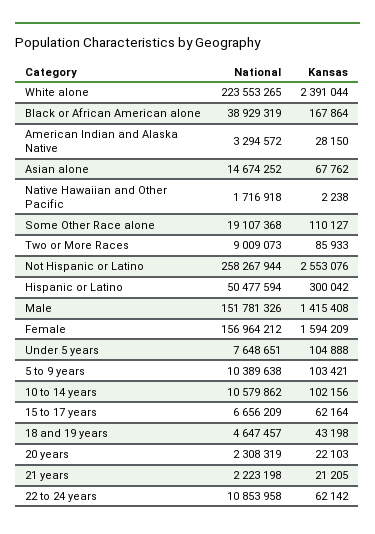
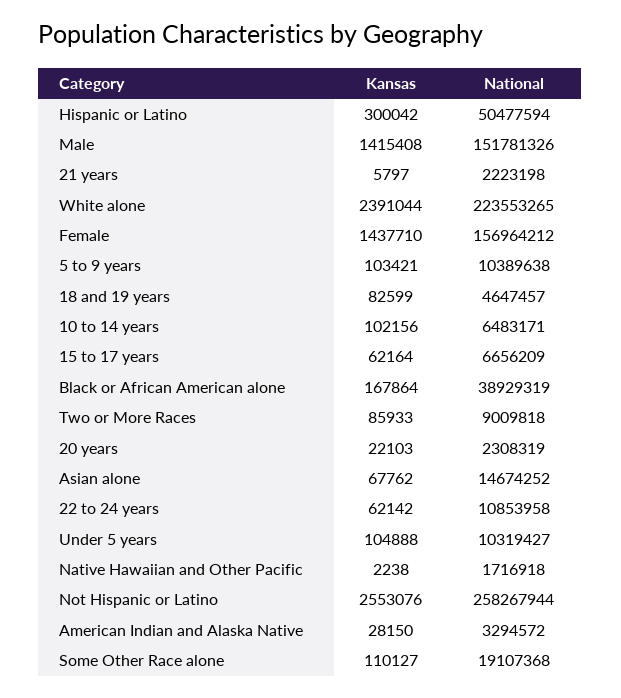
  {
    "National": {
      "White alone": 223553265,
      "Black or African American alone": 38929319,
      "American Indian and Alaska Native": 3294572,
      "Asian alone": 14674252,
      "Native Hawaiian and Other Pacific": 1716918,
      "Some Other Race alone": 19107368,
-     "Two or More Races": 9009073,
+     "Two or More Races": 9009818,
      "Not Hispanic or Latino": 258267944,
      "Hispanic or Latino": 50477594,
      "Male": 151781326,
      "Female": 156964212,
-     "Under 5 years": 7648651,
+     "Under 5 years": 10319427,
      "5 to 9 years": 10389638,
-     "10 to 14 years": 10579862,
+     "10 to 14 years": 6483171,
      "15 to 17 years": 6656209,
      "18 and 19 years": 4647457,
      "20 years": 2308319,
      "21 years": 2223198,
      "22 to 24 years": 10853958
    },
    "Kansas": {
      "White alone": 2391044,
      "Black or African American alone": 167864,
      "American Indian and Alaska Native": 28150,
      "Asian alone": 67762,
      "Native Hawaiian and Other Pacific": 2238,
      "Some Other Race alone": 110127,
      "Two or More Races": 85933,
      "Not Hispanic or Latino": 2553076,
      "Hispanic or Latino": 300042,
      "Male": 1415408,
-     "Female": 1594209,
+     "Female": 1437710,
      "Under 5 years": 104888,
      "5 to 9 years": 103421,
      "10 to 14 years": 102156,
      "15 to 17 years": 62164,
-     "18 and 19 years": 43198,
+     "18 and 19 years": 82599,
      "20 years": 22103,
-     "21 years": 21205,
+     "21 years": 5797,
      "22 to 24 years": 62142
    }
  }

